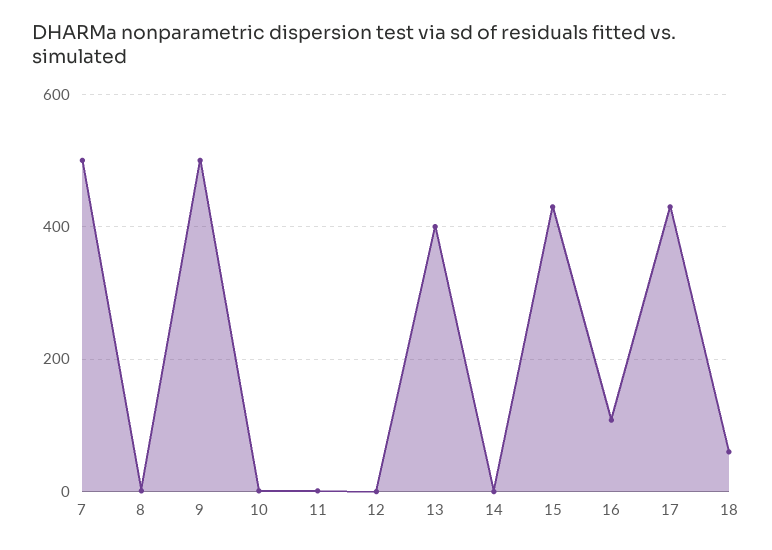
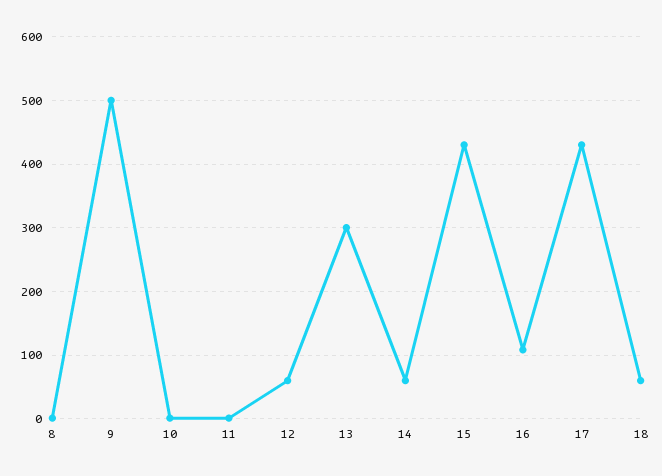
  {
-   "7": 500,
    "8": 0,
    "9": 500,
    "10": 0,
    "11": 0,
-   "12": 0,
+   "12": 60,
-   "13": 400,
+   "13": 300,
-   "14": 0,
+   "14": 60,
    "15": 430,
    "16": 110,
    "17": 430,
    "18": 60
  }

